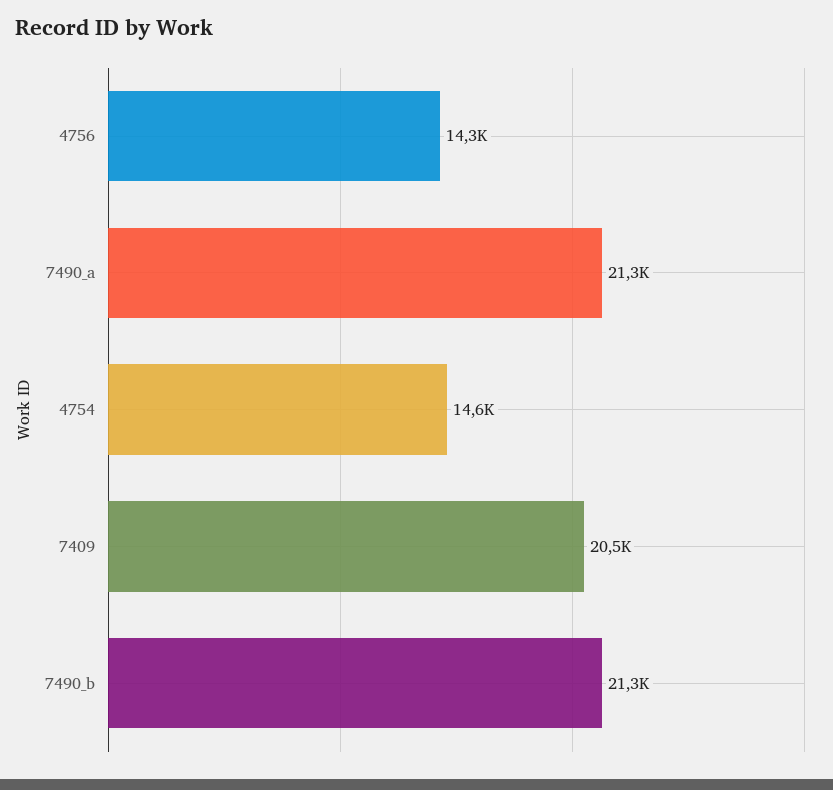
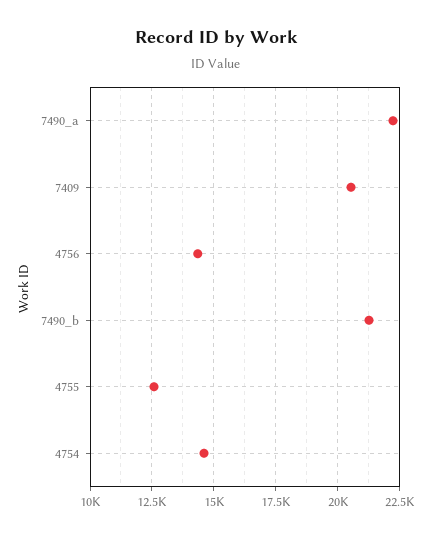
  {
    "4756": 14300,
-   "7490_a": 21300,
+   "7490_a": 22250,
    "4754": 14600,
    "7409": 20500,
-   "7490_b": 21300
+   "7490_b": 21300,
+   "4755": 12500
  }

